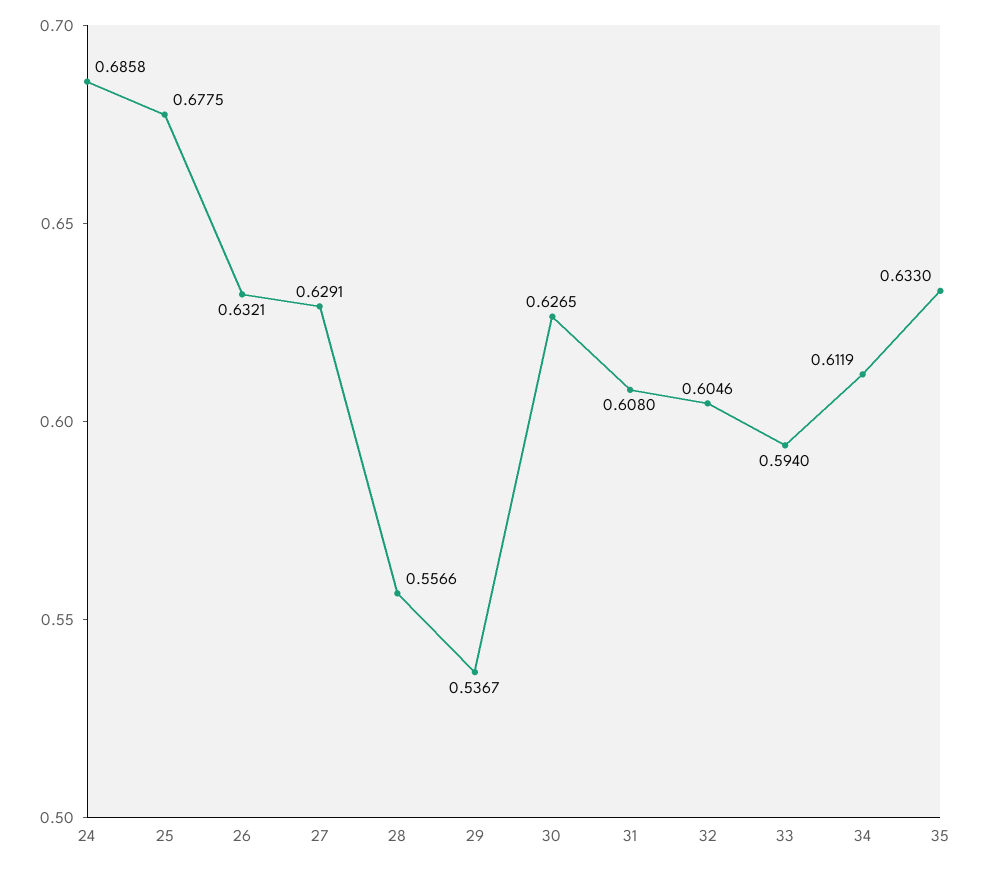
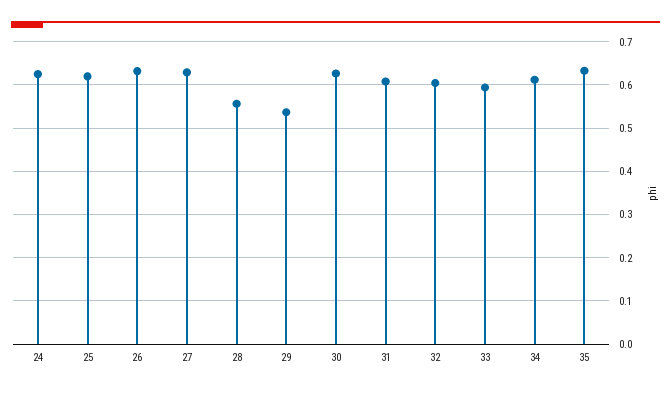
  {
-   "24": 0.6858,
+   "24": 0.62,
-   "25": 0.6775,
+   "25": 0.62,
    "26": 0.6321,
    "27": 0.6291,
    "28": 0.5566,
    "29": 0.5367,
    "30": 0.6265,
    "31": 0.608,
    "32": 0.6046,
    "33": 0.594,
    "34": 0.6119,
    "35": 0.633
  }

